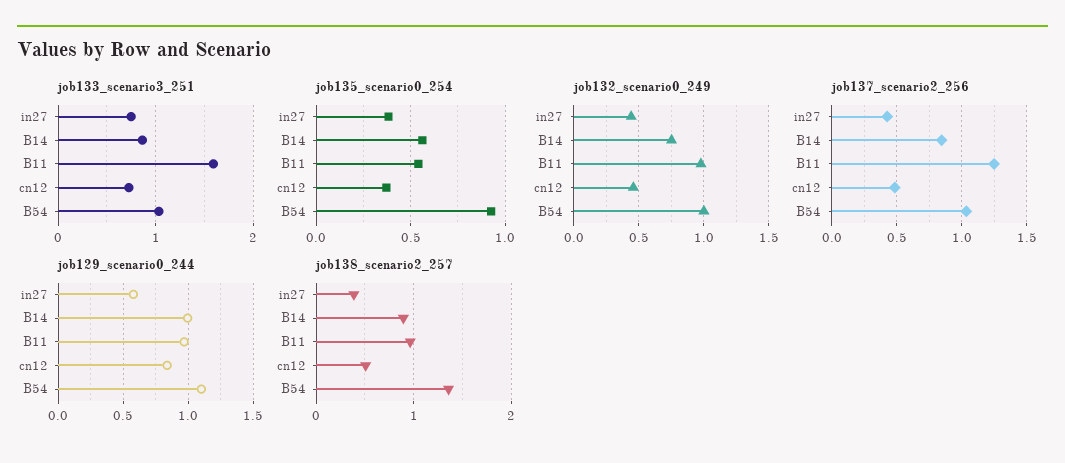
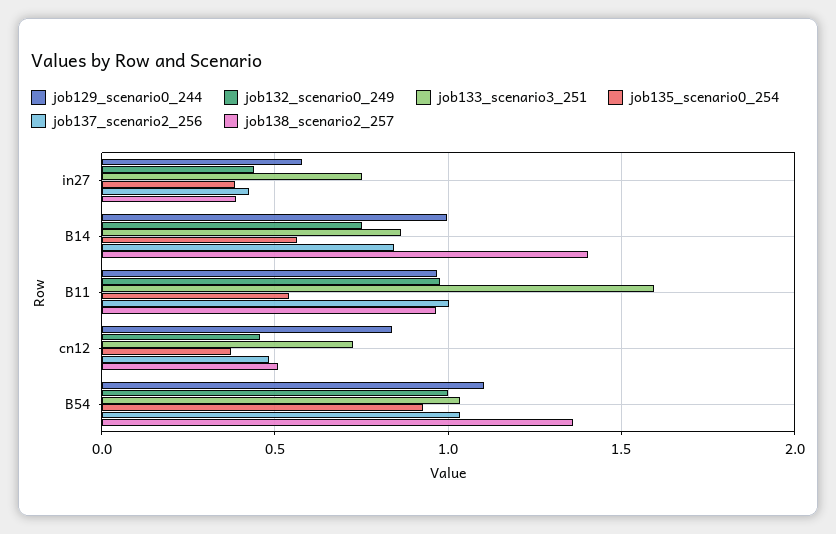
  {
    "job133_scenario3_251": {
      "in27": 0.75,
      "B14": 0.85,
      "B11": 1.6,
      "cn12": 0.75,
      "B54": 1.05
    },
    "job135_scenario0_254": {
      "in27": 0.4,
      "B14": 0.55,
      "B11": 0.55,
      "cn12": 0.35,
      "B54": 0.95
    },
    "job132_scenario0_249": {
      "in27": 0.45,
      "B14": 0.75,
      "B11": 1,
      "cn12": 0.45,
      "B54": 1
    },
    "job137_scenario2_256": {
      "in27": 0.45,
      "B14": 0.85,
-     "B11": 1.25,
+     "B11": 1,
      "cn12": 0.5,
      "B54": 1.05
    },
    "job129_scenario0_244": {
      "in27": 0.6,
      "B14": 1,
      "B11": 0.95,
      "cn12": 0.85,
      "B54": 1.1
    },
    "job138_scenario2_257": {
      "in27": 0.4,
-     "B14": 0.9,
+     "B14": 1.4,
      "B11": 0.95,
      "cn12": 0.5,
      "B54": 1.35
    }
  }

